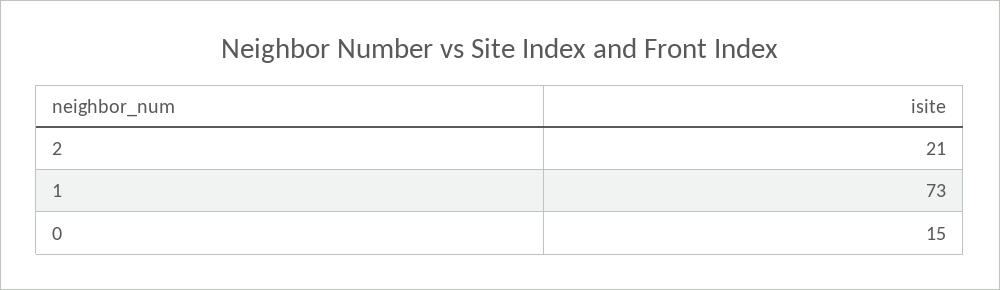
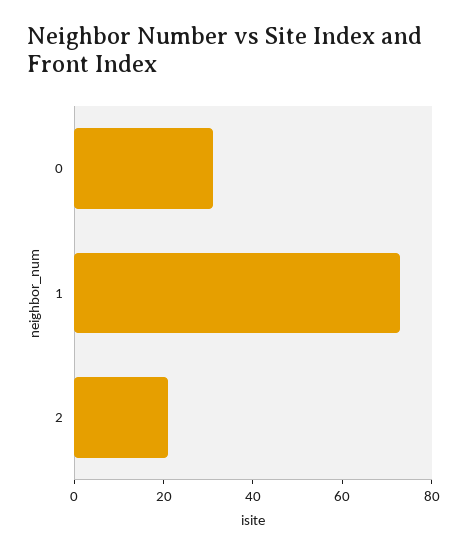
  {
    "2": 21,
    "1": 73,
-   "0": 15
+   "0": 30
  }

